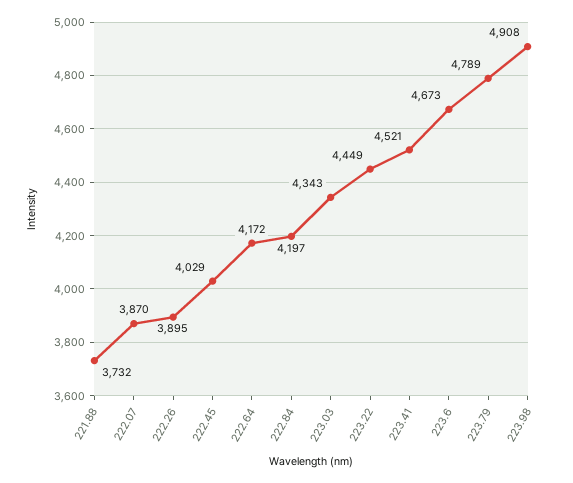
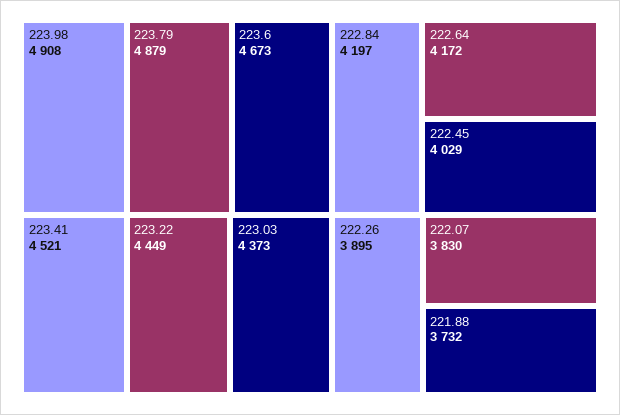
  {
    "221.88": 3732,
-   "222.07": 3870,
+   "222.07": 3830,
    "222.26": 3895,
    "222.45": 4029,
    "222.64": 4172,
    "222.84": 4197,
-   "223.03": 4343,
+   "223.03": 4373,
    "223.22": 4449,
    "223.41": 4521,
    "223.6": 4673,
-   "223.79": 4789,
+   "223.79": 4879,
    "223.98": 4908
  }

